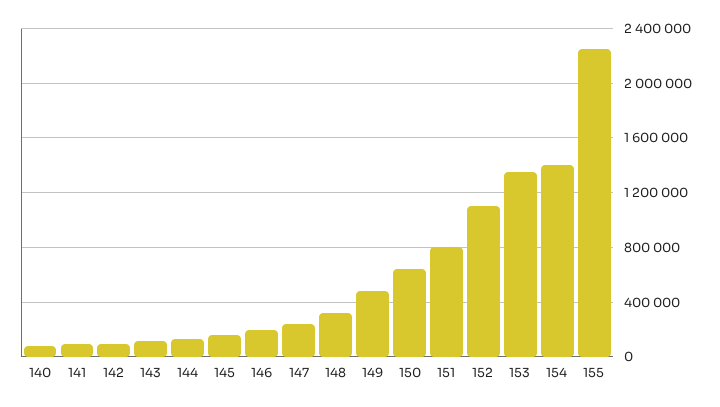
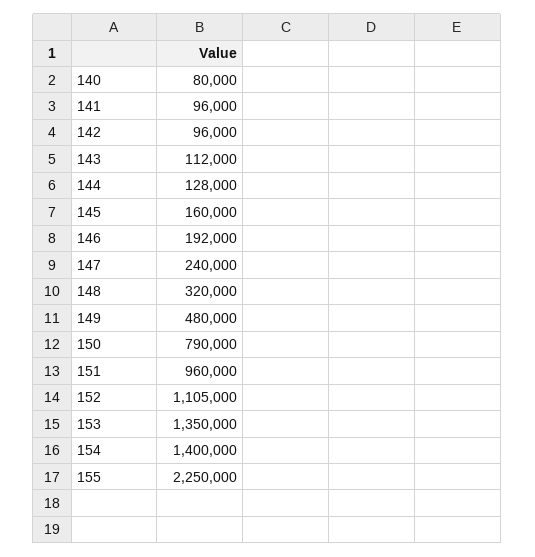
  {
    "140": 80000,
    "141": 96000,
    "142": 96000,
    "143": 112000,
    "144": 128000,
    "145": 160000,
    "146": 192000,
    "147": 240000,
    "148": 320000,
    "149": 480000,
-   "150": 650000,
+   "150": 790000,
-   "151": 800000,
+   "151": 960000,
    "152": 1105000,
    "153": 1350000,
    "154": 1400000,
    "155": 2250000
  }

